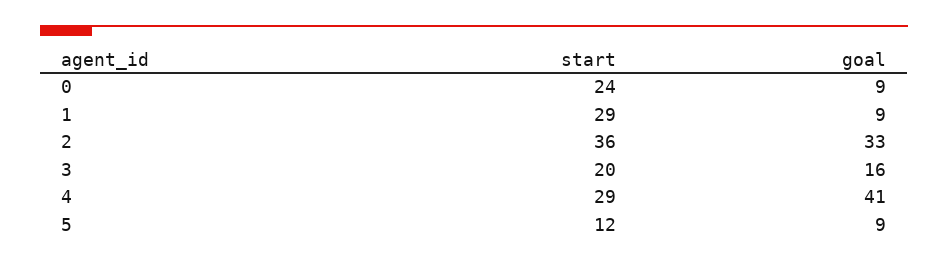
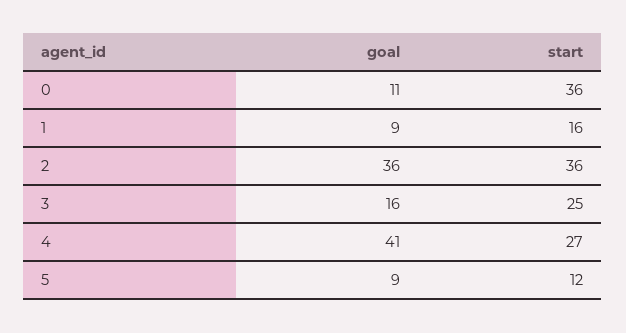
  {
    "start": {
-     "0": 24,
+     "0": 36,
-     "1": 29,
+     "1": 16,
      "2": 36,
-     "3": 20,
+     "3": 25,
-     "4": 29,
+     "4": 27,
      "5": 12
    },
    "goal": {
-     "0": 9,
+     "0": 11,
      "1": 9,
-     "2": 33,
+     "2": 36,
      "3": 16,
      "4": 41,
      "5": 9
    }
  }

